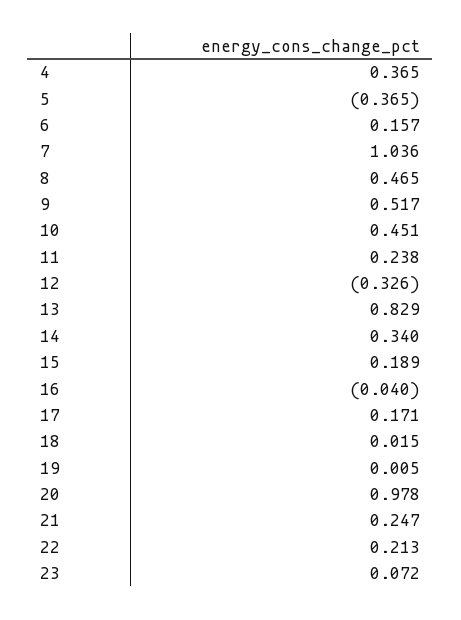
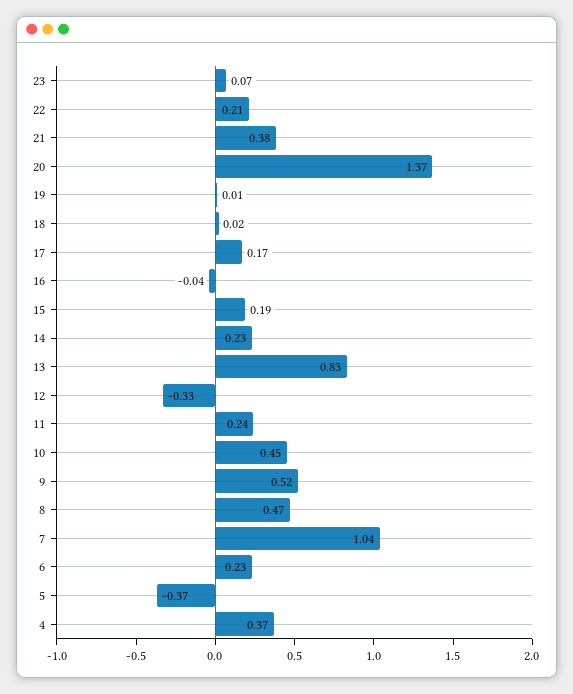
  {
    "4": 0.365,
    "5": -0.365,
-   "6": 0.157,
+   "6": 0.23,
    "7": 1.036,
    "8": 0.465,
    "9": 0.517,
    "10": 0.451,
    "11": 0.238,
    "12": -0.326,
    "13": 0.829,
-   "14": 0.34,
+   "14": 0.23,
    "15": 0.189,
    "16": -0.04,
    "17": 0.171,
    "18": 0.015,
    "19": 0.005,
-   "20": 0.978,
+   "20": 1.37,
-   "21": 0.247,
+   "21": 0.38,
    "22": 0.213,
    "23": 0.072
  }

